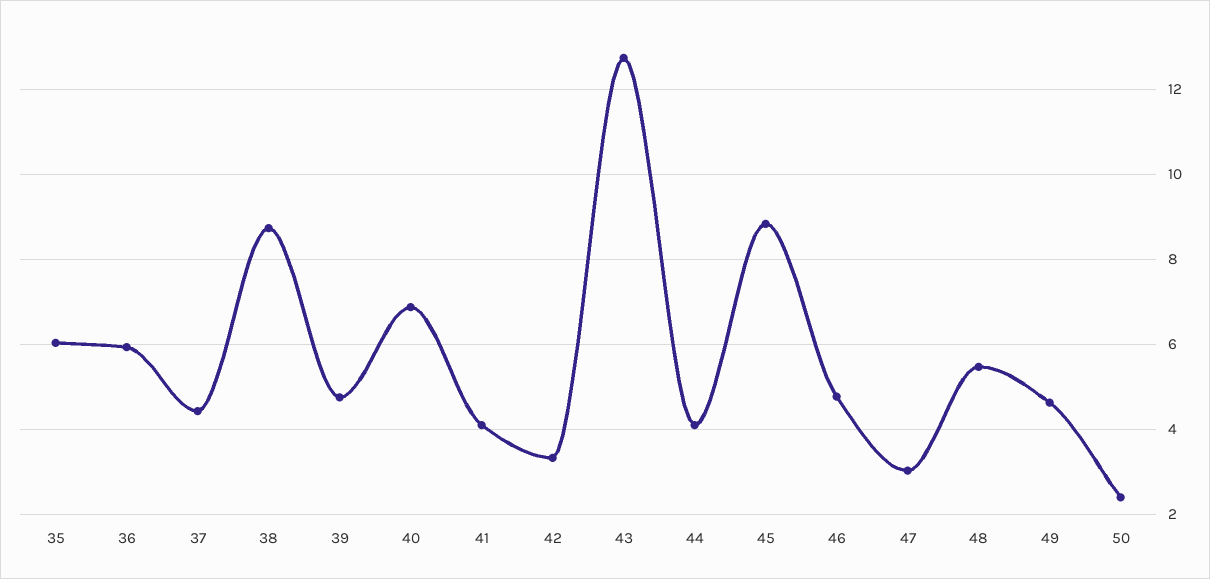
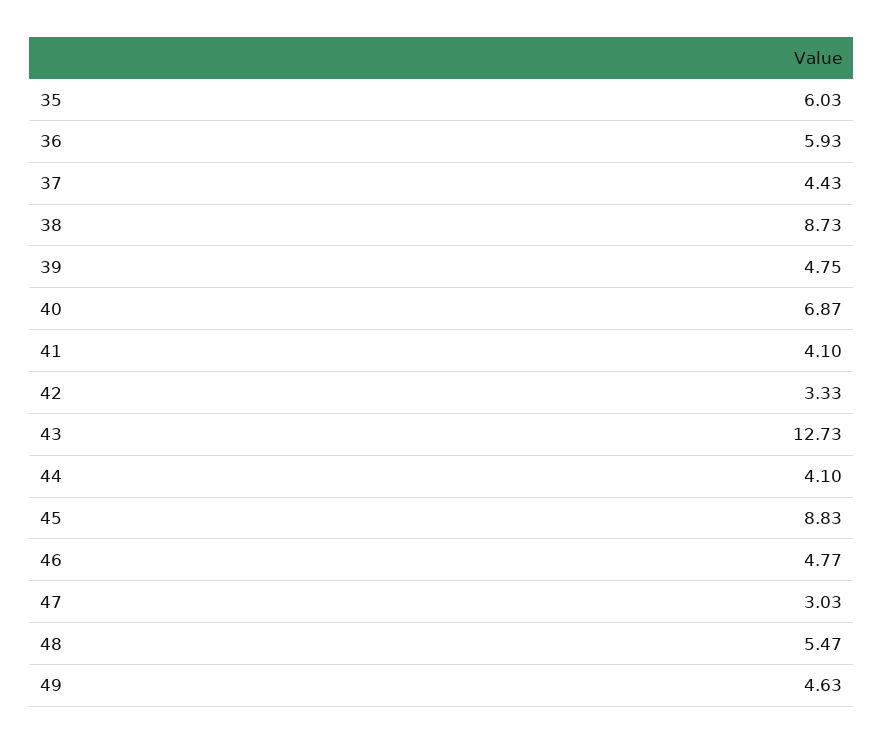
  {
    "35": 6.03,
    "36": 5.93,
    "37": 4.43,
    "38": 8.73,
    "39": 4.75,
    "40": 6.87,
    "41": 4.1,
    "42": 3.33,
    "43": 12.73,
    "44": 4.1,
    "45": 8.83,
    "46": 4.77,
    "47": 3.03,
    "48": 5.47,
-   "49": 4.63,
+   "49": 4.63
-   "50": 2.4
  }

